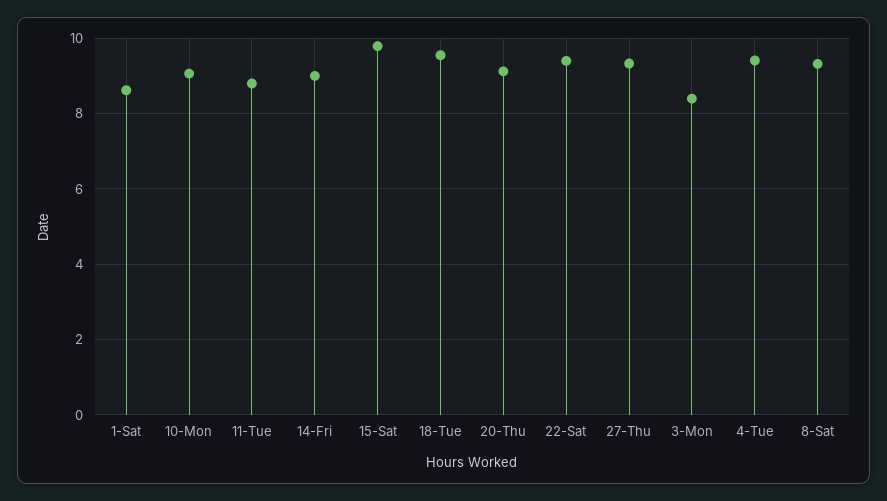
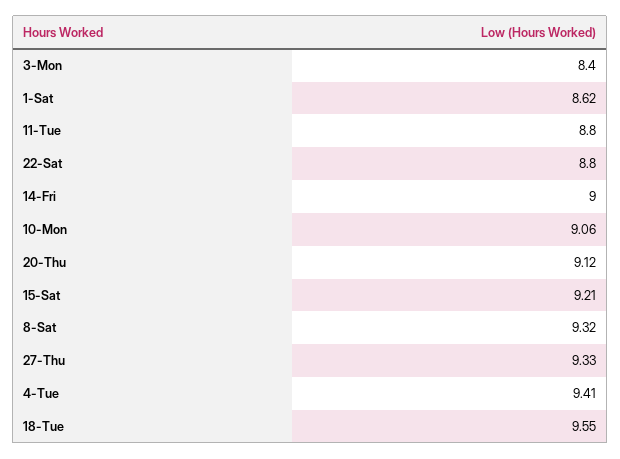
  {
    "1-Sat": 8.62,
    "10-Mon": 9.06,
    "11-Tue": 8.8,
    "14-Fri": 9,
-   "15-Sat": 9.8,
+   "15-Sat": 9.21,
    "18-Tue": 9.55,
    "20-Thu": 9.12,
-   "22-Sat": 9.4,
+   "22-Sat": 8.8,
    "27-Thu": 9.33,
    "3-Mon": 8.4,
    "4-Tue": 9.41,
    "8-Sat": 9.32
  }

